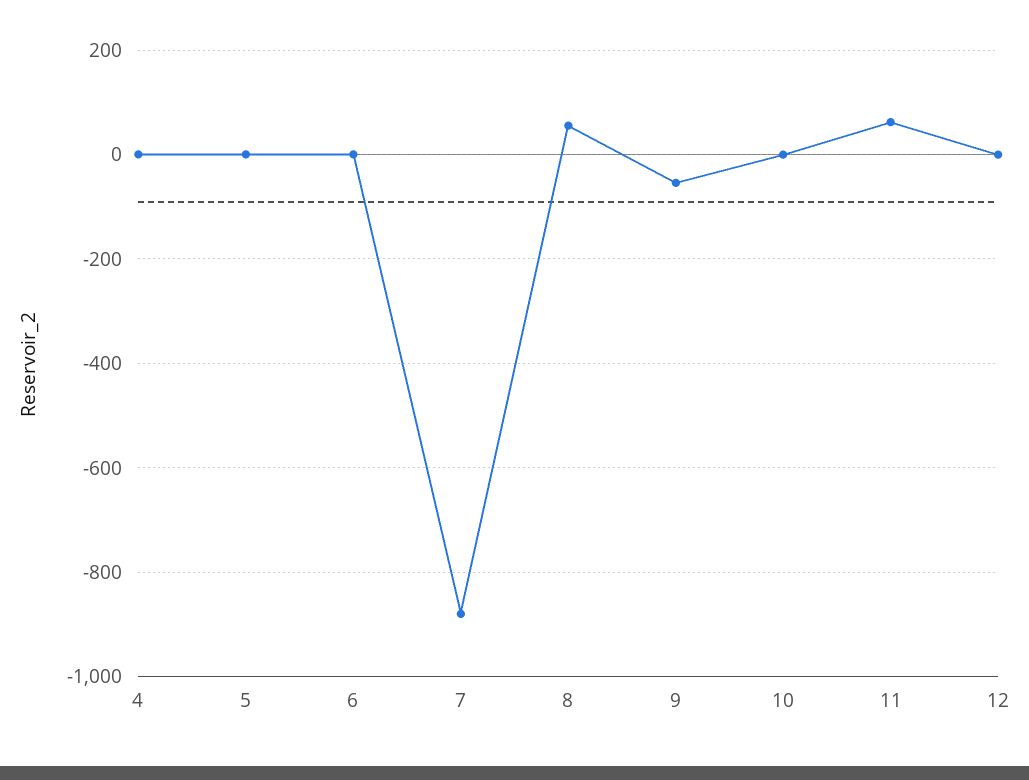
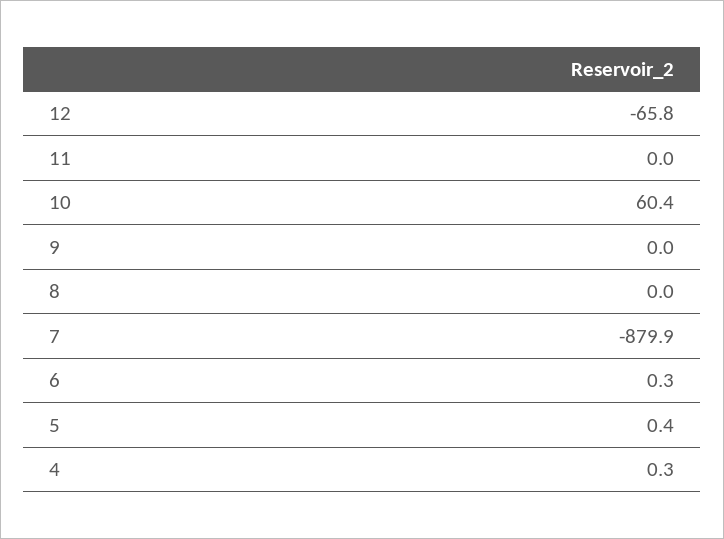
  {
    "4": 0.3,
    "5": 0.4,
    "6": 0.3,
    "7": -879.9,
-   "8": 60,
+   "8": 0,
-   "9": -60,
+   "9": 0,
-   "10": 0,
+   "10": 60.4,
-   "11": 60,
+   "11": 0,
-   "12": 0
+   "12": -65.8
  }

